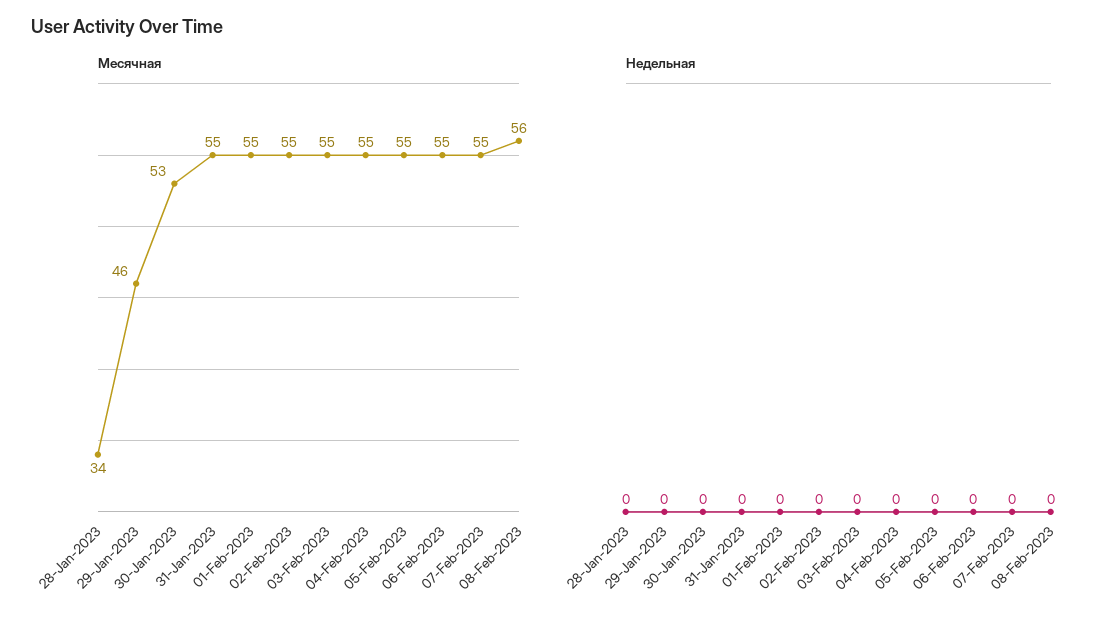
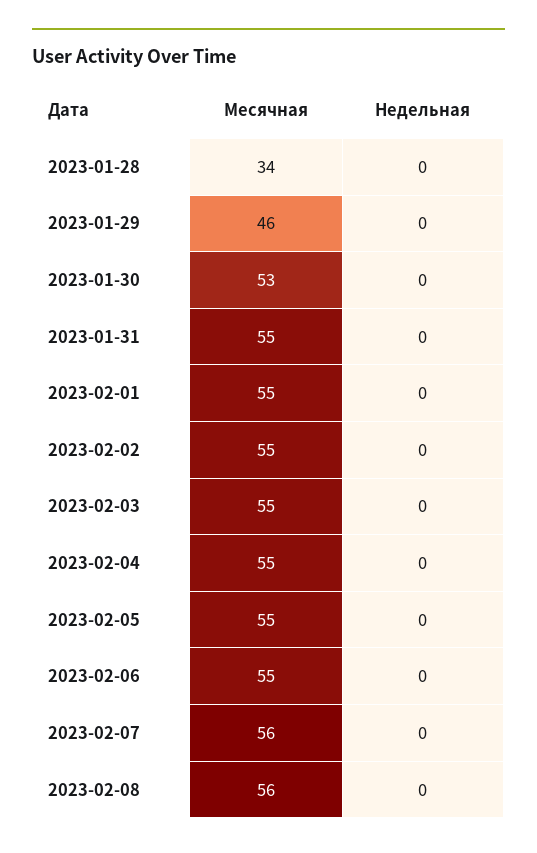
  {
    "Месячная": {
      "28-Jan-2023": 34,
      "29-Jan-2023": 46,
      "30-Jan-2023": 53,
      "31-Jan-2023": 55,
      "01-Feb-2023": 55,
      "02-Feb-2023": 55,
      "03-Feb-2023": 55,
      "04-Feb-2023": 55,
      "05-Feb-2023": 55,
      "06-Feb-2023": 55,
-     "07-Feb-2023": 55,
+     "07-Feb-2023": 56,
      "08-Feb-2023": 56
    },
    "Недельная": {
      "28-Jan-2023": 0,
      "29-Jan-2023": 0,
      "30-Jan-2023": 0,
      "31-Jan-2023": 0,
      "01-Feb-2023": 0,
      "02-Feb-2023": 0,
      "03-Feb-2023": 0,
      "04-Feb-2023": 0,
      "05-Feb-2023": 0,
      "06-Feb-2023": 0,
      "07-Feb-2023": 0,
      "08-Feb-2023": 0
    }
  }

